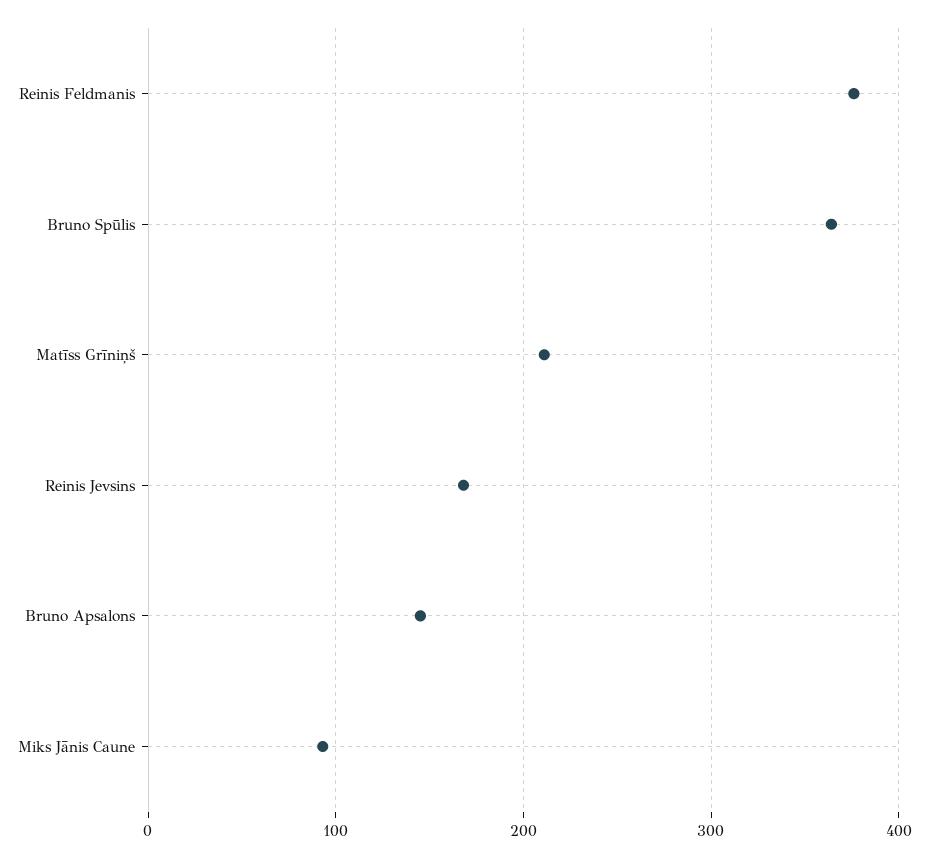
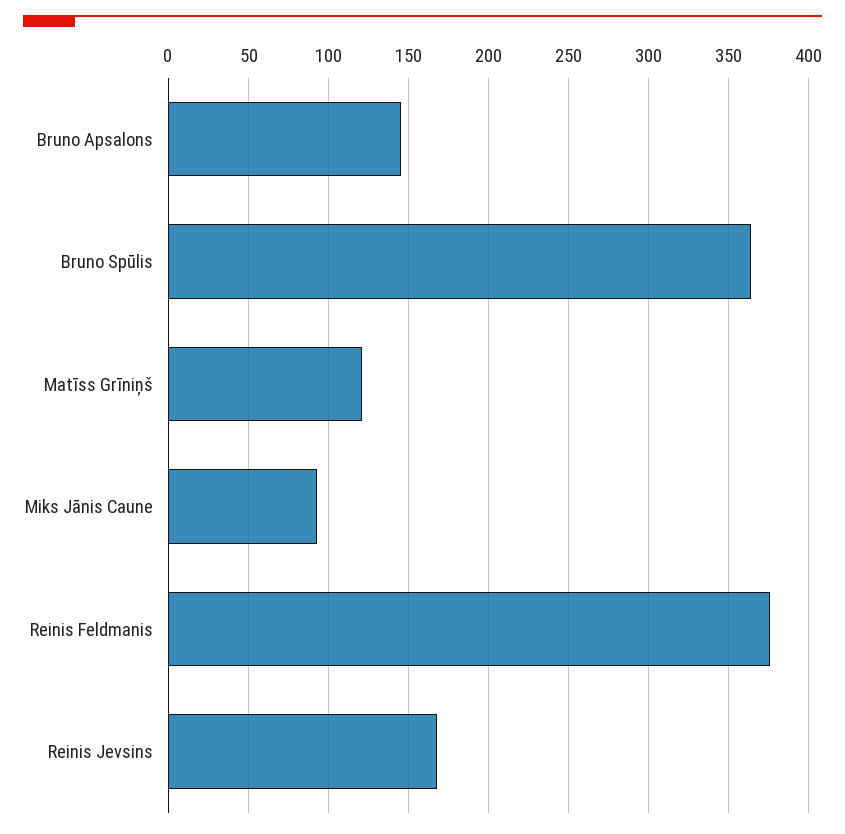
  {
    "Reinis Feldmanis": 375,
    "Bruno Spūlis": 365,
-   "Matīss Grīniņš": 210,
+   "Matīss Grīniņš": 120,
    "Reinis Jevsins": 170,
    "Bruno Apsalons": 145,
    "Miks Jānis Caune": 95
  }

